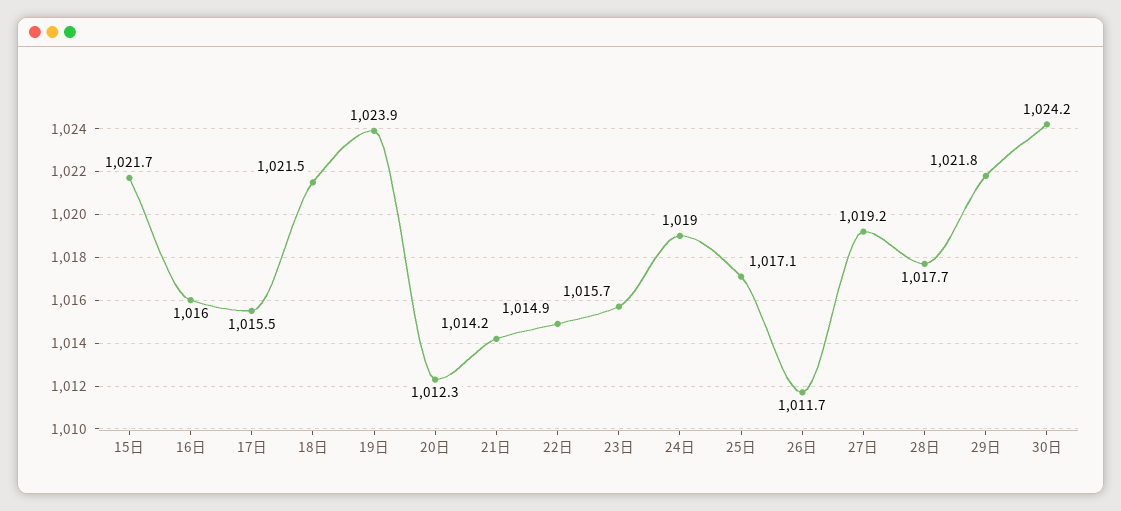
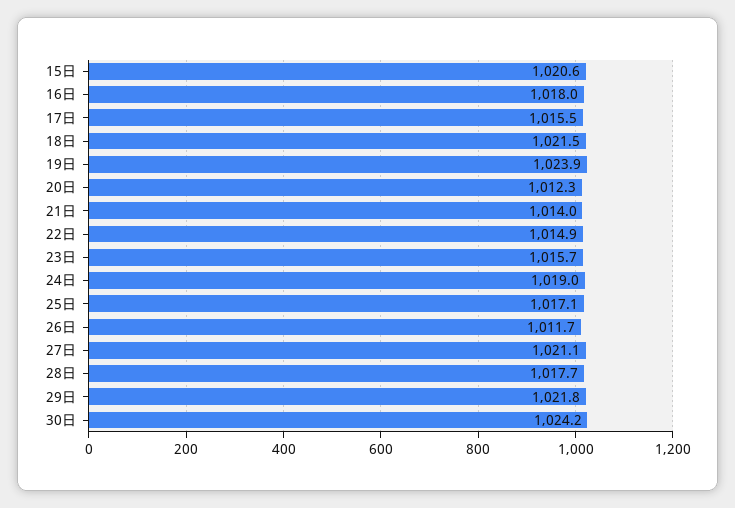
  {
-   "15日": 1021.7,
+   "15日": 1020.6,
-   "16日": 1016,
+   "16日": 1018,
    "17日": 1015.5,
    "18日": 1021.5,
    "19日": 1023.9,
    "20日": 1012.3,
-   "21日": 1014.2,
+   "21日": 1014,
    "22日": 1014.9,
    "23日": 1015.7,
    "24日": 1019,
    "25日": 1017.1,
    "26日": 1011.7,
-   "27日": 1019.2,
+   "27日": 1021.1,
    "28日": 1017.7,
    "29日": 1021.8,
    "30日": 1024.2
  }

